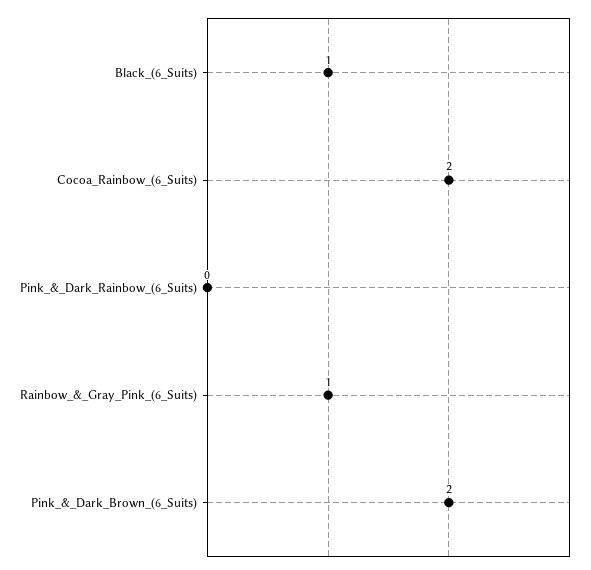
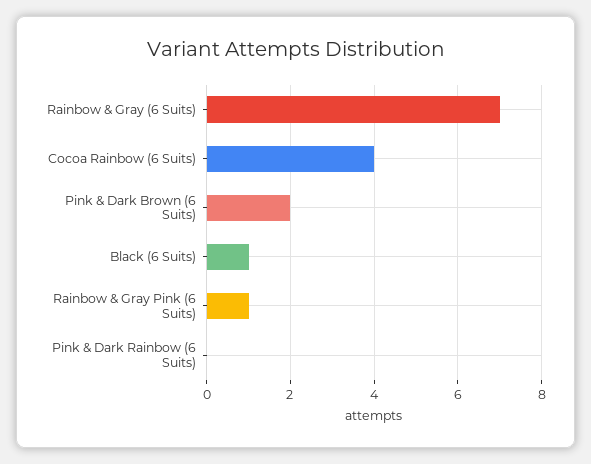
  {
    "Black_(6_Suits)": 1,
-   "Cocoa_Rainbow_(6_Suits)": 2,
+   "Cocoa_Rainbow_(6_Suits)": 4,
    "Pink_&_Dark_Rainbow_(6_Suits)": 0,
    "Rainbow_&_Gray_Pink_(6_Suits)": 1,
-   "Pink_&_Dark_Brown_(6_Suits)": 2
+   "Pink_&_Dark_Brown_(6_Suits)": 2,
+   "Rainbow & Gray (6 Suits)": 7
  }

